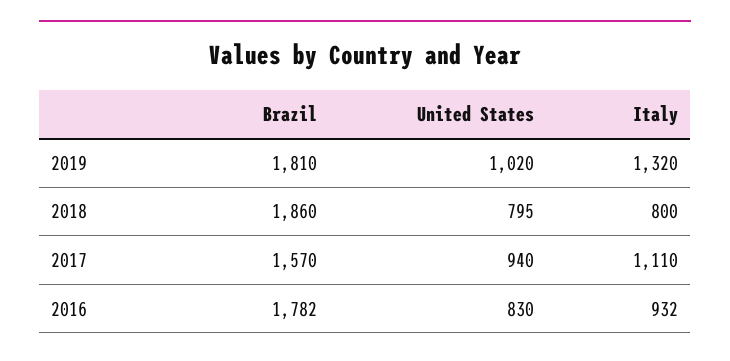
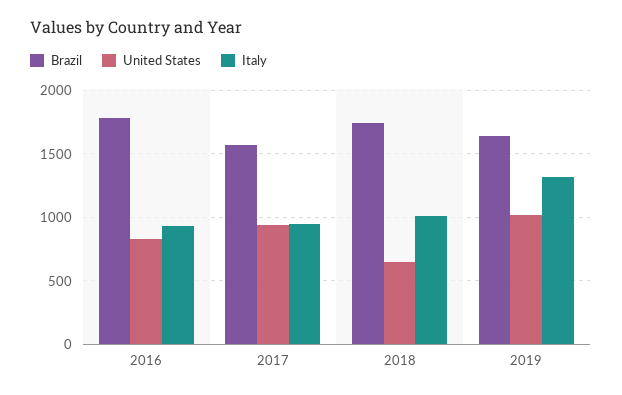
  {
    "Brazil": {
-     "2019": 1810,
+     "2019": 1650,
-     "2018": 1860,
+     "2018": 1750,
      "2017": 1570,
      "2016": 1782
    },
    "United States": {
      "2019": 1020,
-     "2018": 795,
+     "2018": 650,
      "2017": 940,
      "2016": 830
    },
    "Italy": {
      "2019": 1320,
-     "2018": 800,
+     "2018": 1000,
-     "2017": 1110,
+     "2017": 950,
      "2016": 932
    }
  }

